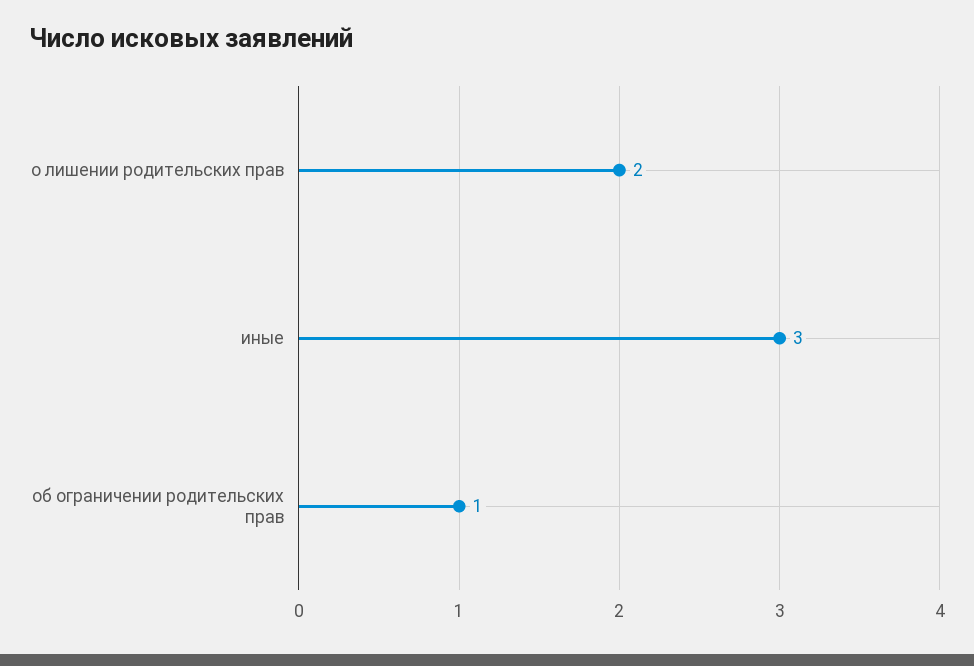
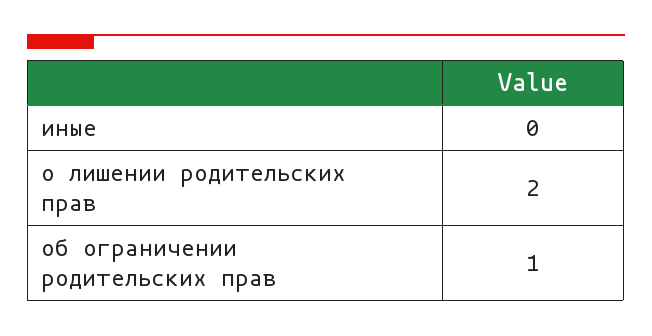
  {
    "о лишении родительских прав": 2,
-   "иные": 3,
+   "иные": 0,
    "об ограничении родительских прав": 1
  }

